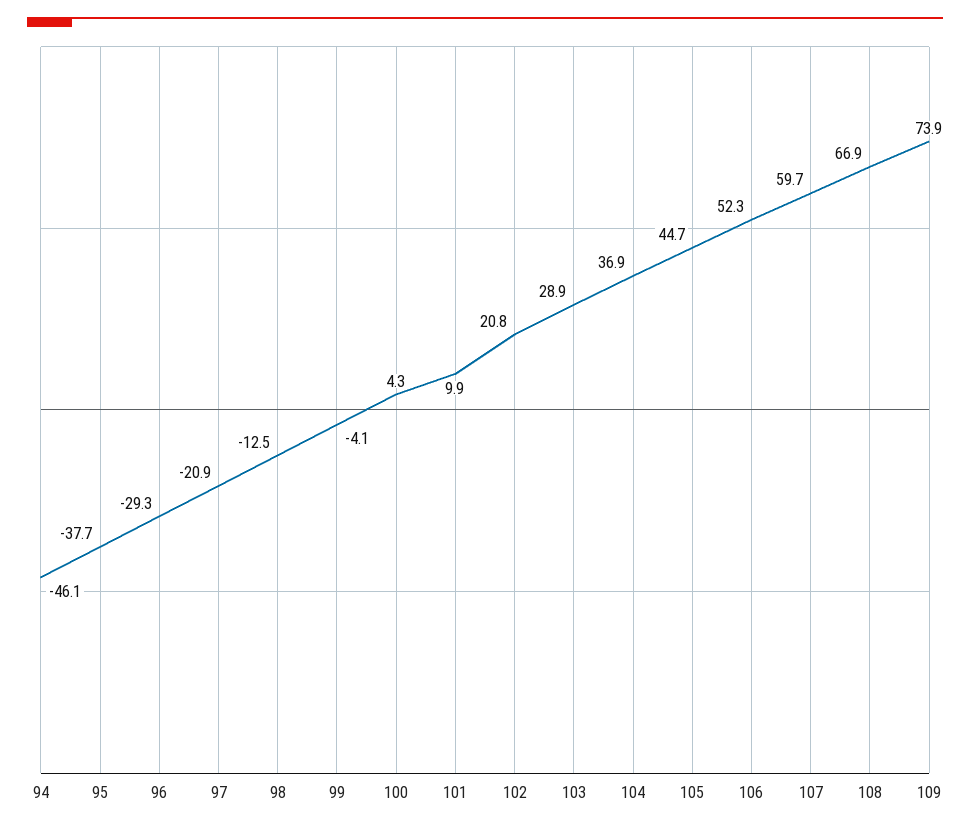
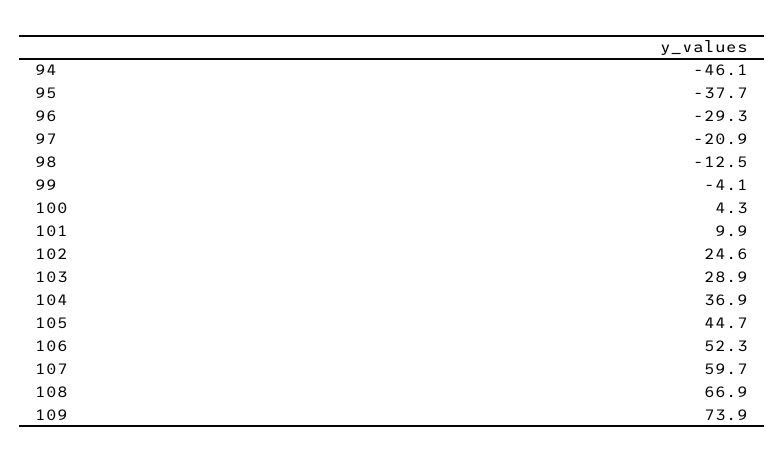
  {
    "94": -46.1,
    "95": -37.7,
    "96": -29.3,
    "97": -20.9,
    "98": -12.5,
    "99": -4.1,
    "100": 4.3,
    "101": 9.9,
-   "102": 20.8,
+   "102": 24.6,
    "103": 28.9,
    "104": 36.9,
    "105": 44.7,
    "106": 52.3,
    "107": 59.7,
    "108": 66.9,
    "109": 73.9
  }

